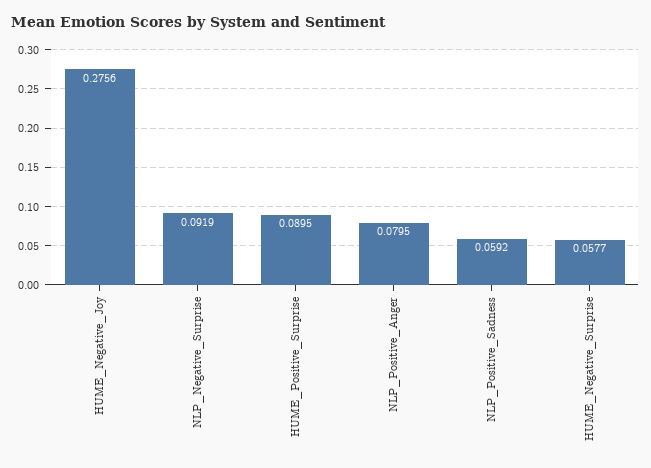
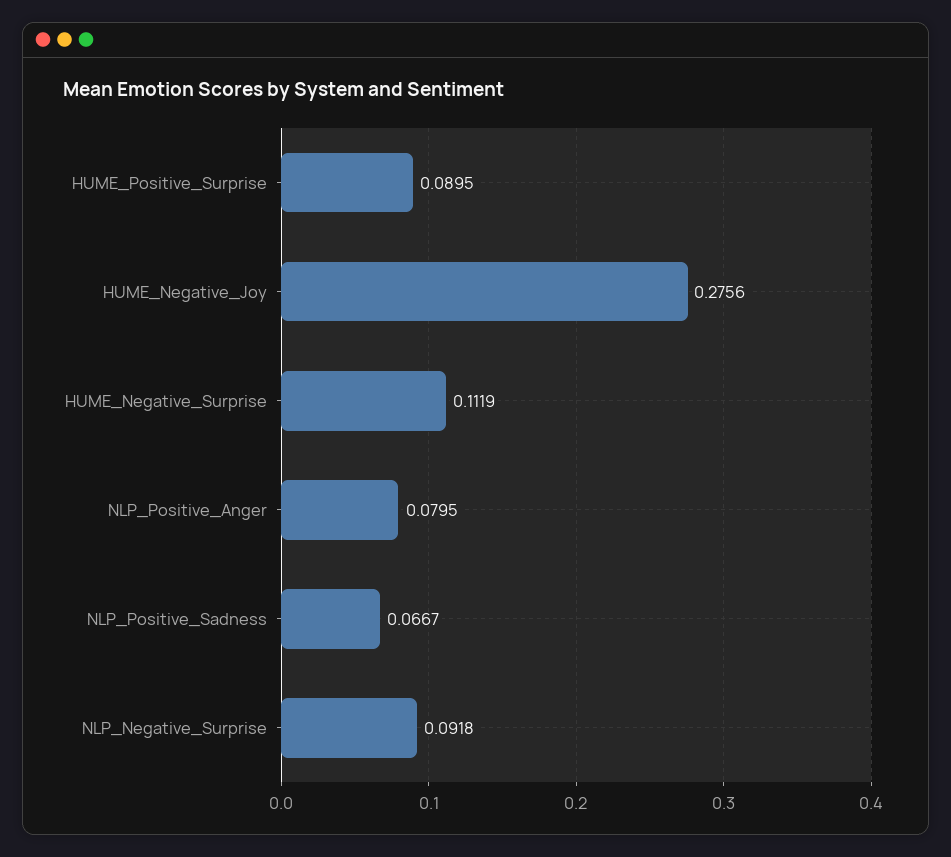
  {
    "HUME_Negative_Joy": 0.2756,
-   "NLP_Negative_Surprise": 0.0919,
+   "NLP_Negative_Surprise": 0.0918,
    "HUME_Positive_Surprise": 0.0895,
    "NLP_Positive_Anger": 0.0795,
-   "NLP_Positive_Sadness": 0.0592,
+   "NLP_Positive_Sadness": 0.0667,
-   "HUME_Negative_Surprise": 0.0577
+   "HUME_Negative_Surprise": 0.1119
  }

